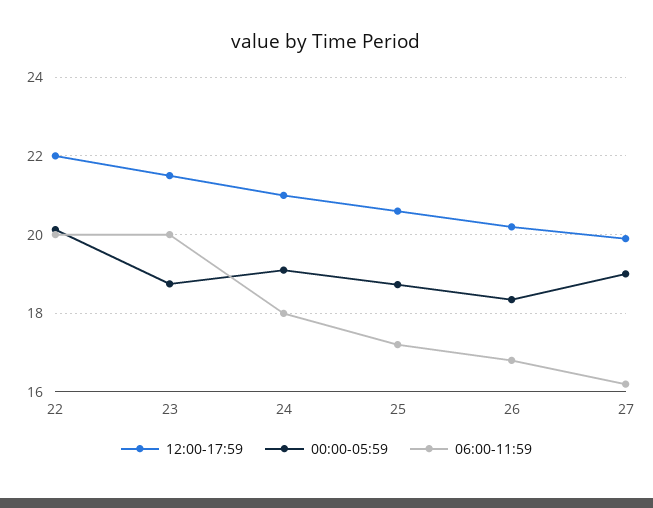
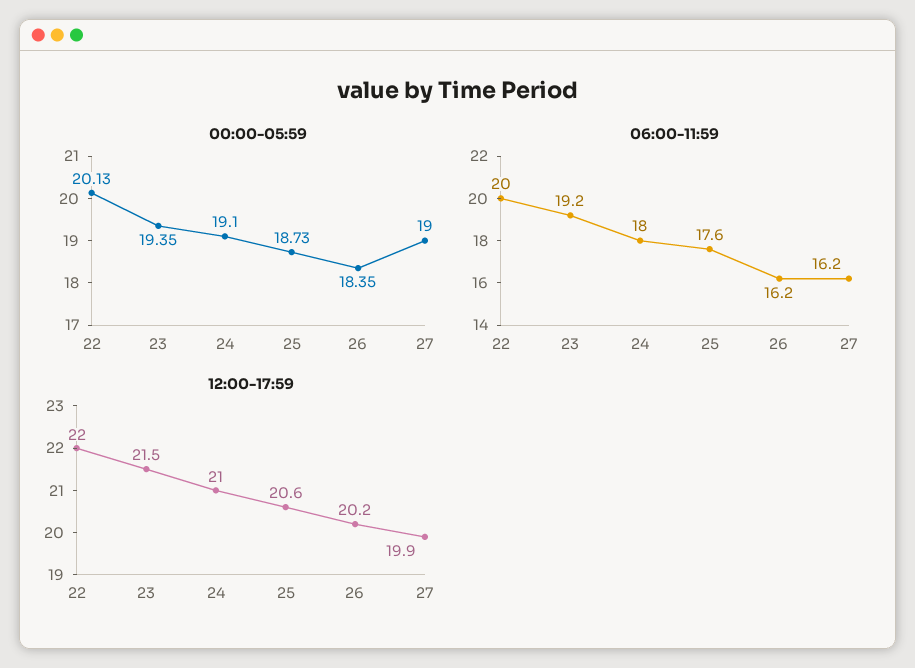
  {
    "12:00-17:59": {
      "22": 22,
      "23": 21.5,
      "24": 21,
      "25": 20.6,
      "26": 20.2,
      "27": 19.9
    },
    "00:00-05:59": {
      "22": 20.13,
-     "23": 18.8,
+     "23": 19.35,
      "24": 19.1,
      "25": 18.73,
      "26": 18.35,
      "27": 19
    },
    "06:00-11:59": {
      "22": 20,
-     "23": 20,
+     "23": 19.2,
      "24": 18,
-     "25": 17.2,
+     "25": 17.6,
-     "26": 16.8,
+     "26": 16.2,
      "27": 16.2
    }
  }

